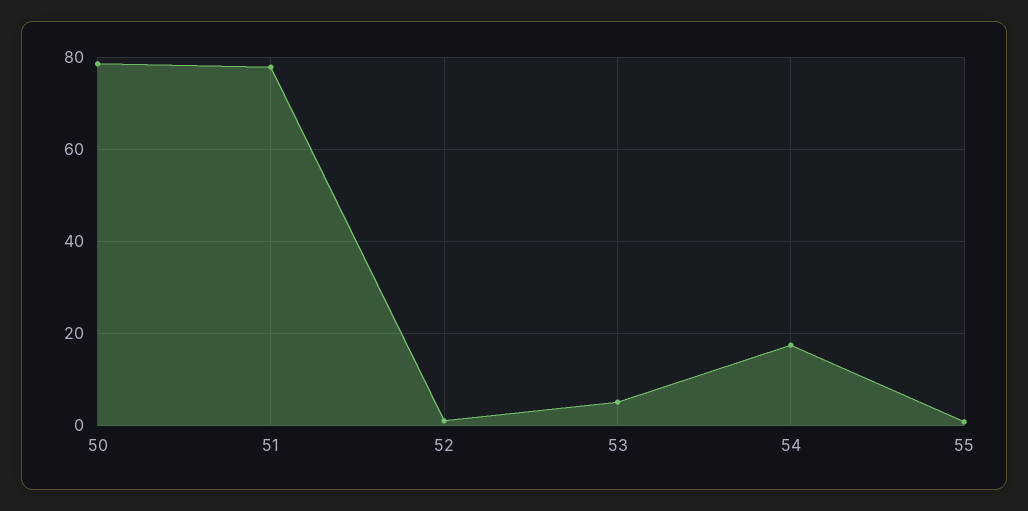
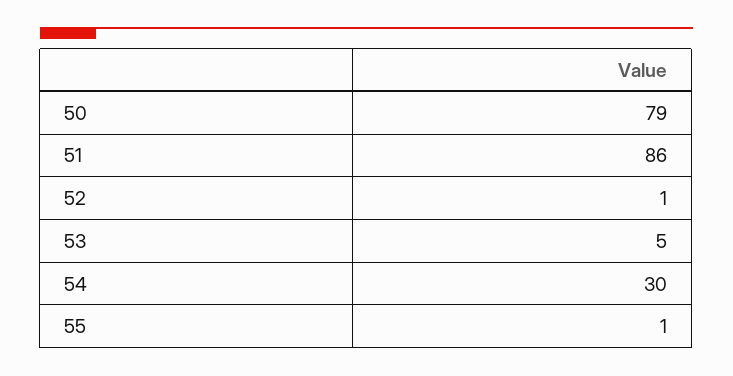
  {
    "50": 79,
-   "51": 78,
+   "51": 86,
    "52": 1,
    "53": 5,
-   "54": 18,
+   "54": 30,
    "55": 1
  }

